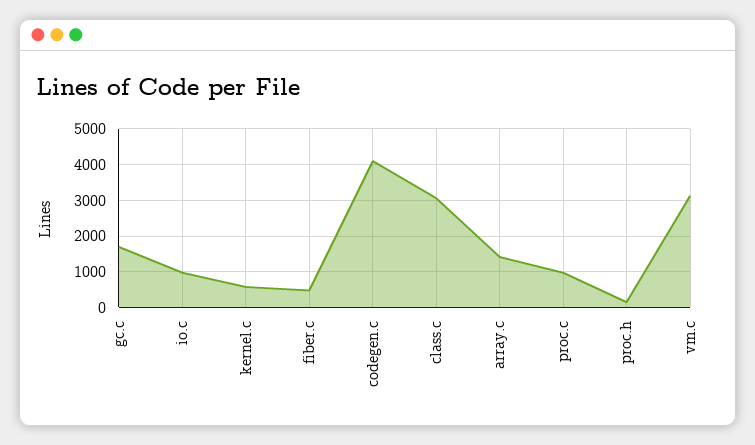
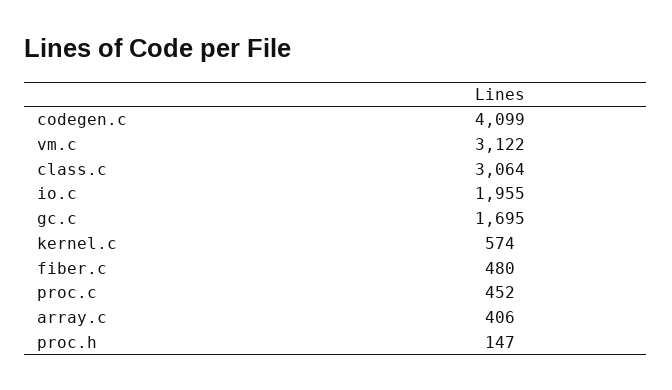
  {
    "gc.c": 1695,
-   "io.c": 1000,
+   "io.c": 1955,
    "kernel.c": 574,
    "fiber.c": 480,
    "codegen.c": 4099,
    "class.c": 3064,
-   "array.c": 1400,
+   "array.c": 406,
-   "proc.c": 1000,
+   "proc.c": 452,
    "proc.h": 147,
    "vm.c": 3122
  }

